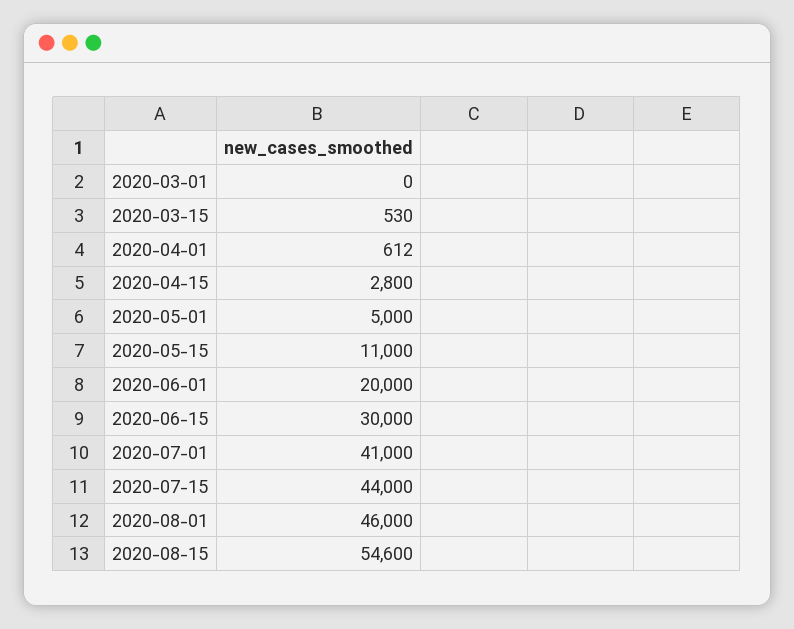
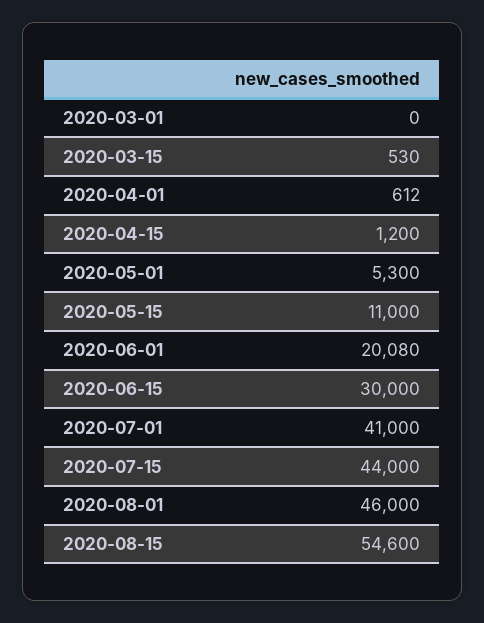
  {
    "2020-03-01": 0,
    "2020-03-15": 530,
    "2020-04-01": 612,
-   "2020-04-15": 2800,
+   "2020-04-15": 1200,
-   "2020-05-01": 5000,
+   "2020-05-01": 5300,
    "2020-05-15": 11000,
-   "2020-06-01": 20000,
+   "2020-06-01": 20080,
    "2020-06-15": 30000,
    "2020-07-01": 41000,
    "2020-07-15": 44000,
    "2020-08-01": 46000,
    "2020-08-15": 54600
  }

